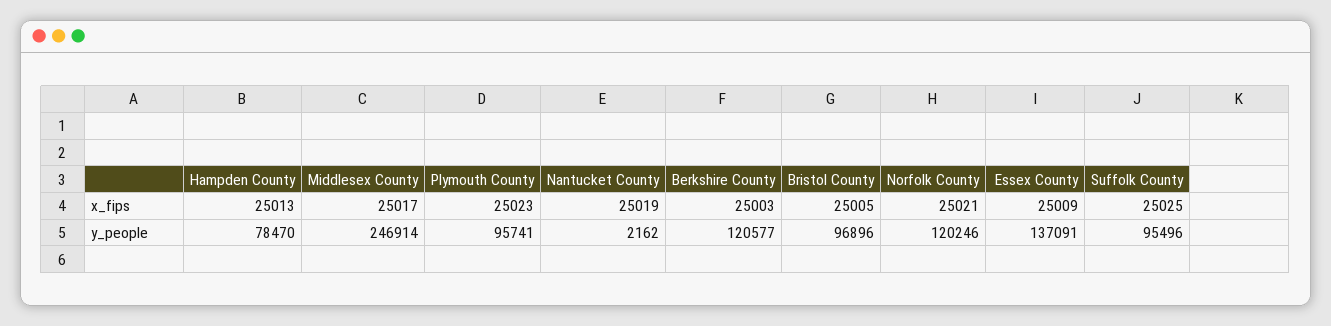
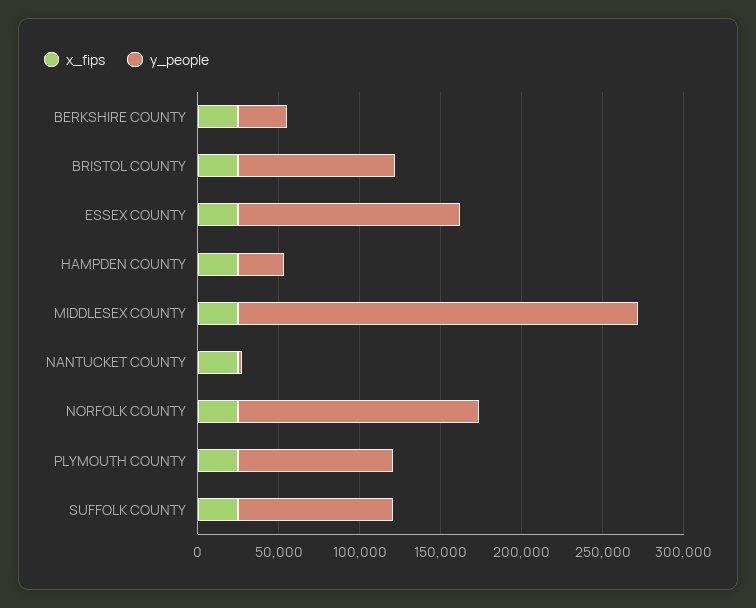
  {
    "x_fips": {
      "Hampden County": 25013,
      "Middlesex County": 25017,
      "Plymouth County": 25023,
      "Nantucket County": 25019,
      "Berkshire County": 25003,
      "Bristol County": 25005,
      "Norfolk County": 25021,
      "Essex County": 25009,
      "Suffolk County": 25025
    },
    "y_people": {
-     "Hampden County": 78470,
+     "Hampden County": 30000,
      "Middlesex County": 246914,
      "Plymouth County": 95741,
      "Nantucket County": 2162,
-     "Berkshire County": 120577,
+     "Berkshire County": 30000,
      "Bristol County": 96896,
-     "Norfolk County": 120246,
+     "Norfolk County": 150000,
      "Essex County": 137091,
      "Suffolk County": 95496
    }
  }

